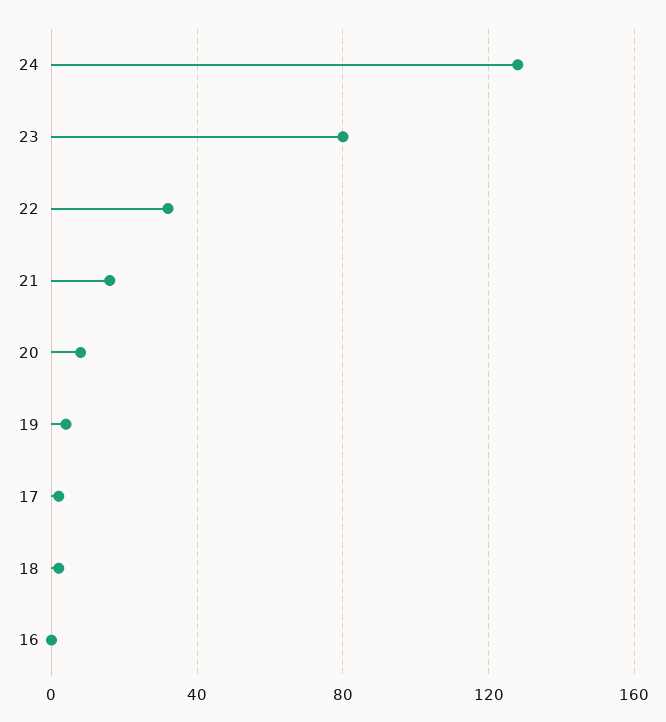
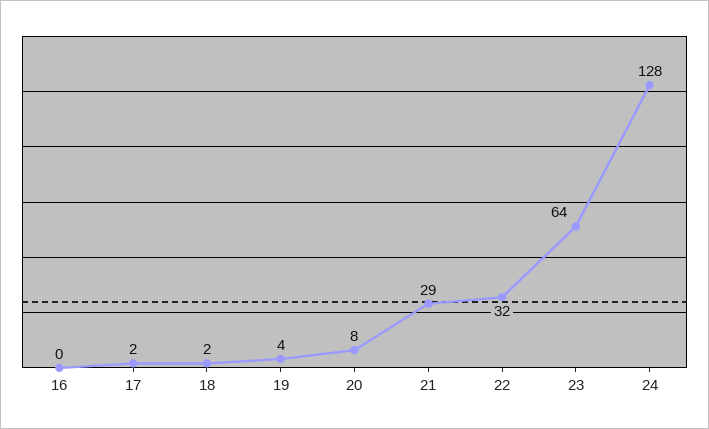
  {
    "24": 128,
-   "23": 80,
+   "23": 64,
    "22": 32,
-   "21": 15,
+   "21": 29,
    "20": 8,
    "19": 4,
    "17": 2,
    "18": 2,
    "16": 0
  }

